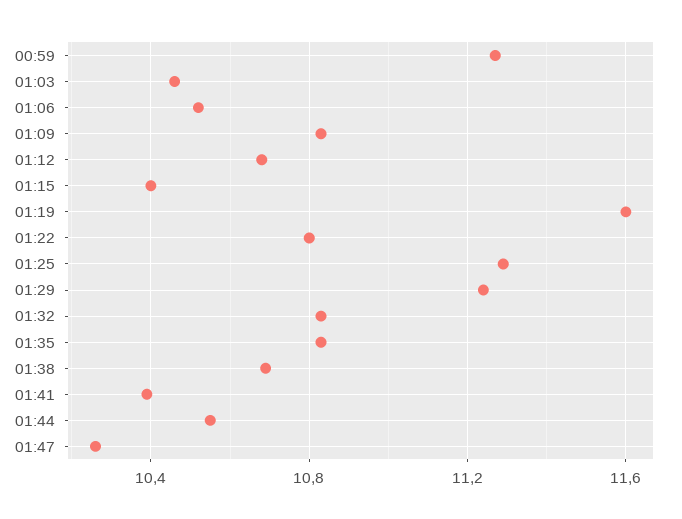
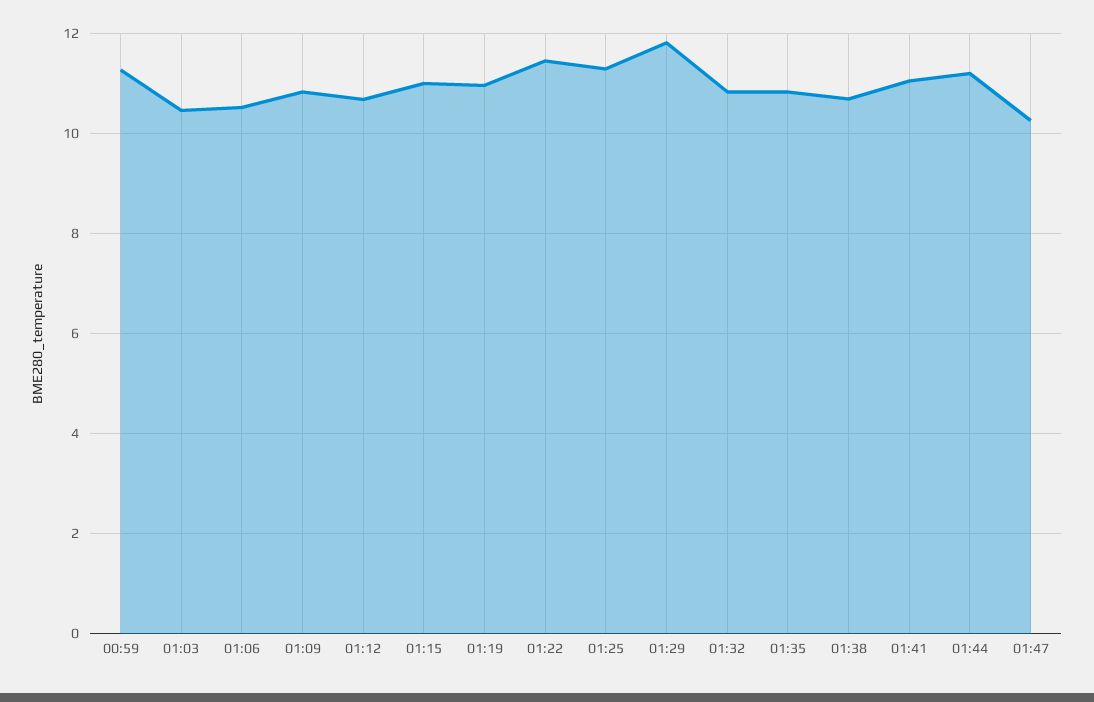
  {
    "00:59": 11.25,
    "01:03": 10.45,
    "01:06": 10.5,
    "01:09": 10.85,
    "01:12": 10.7,
-   "01:15": 10.4,
+   "01:15": 11,
-   "01:19": 11.6,
+   "01:19": 11,
-   "01:22": 10.8,
+   "01:22": 11.4,
    "01:25": 11.3,
-   "01:29": 11.25,
+   "01:29": 11.8,
    "01:32": 10.85,
    "01:35": 10.85,
    "01:38": 10.7,
-   "01:41": 10.4,
+   "01:41": 11,
-   "01:44": 10.55,
+   "01:44": 11.2,
    "01:47": 10.25
  }

